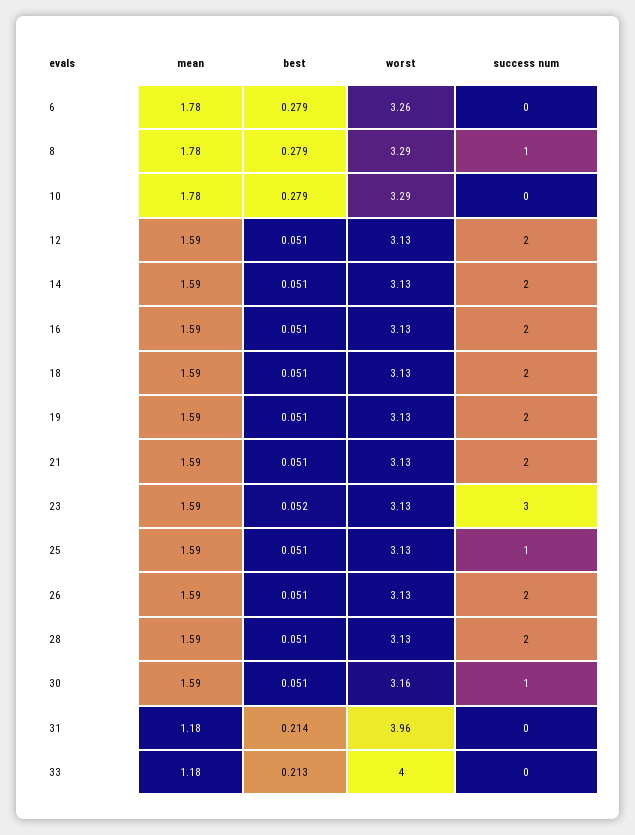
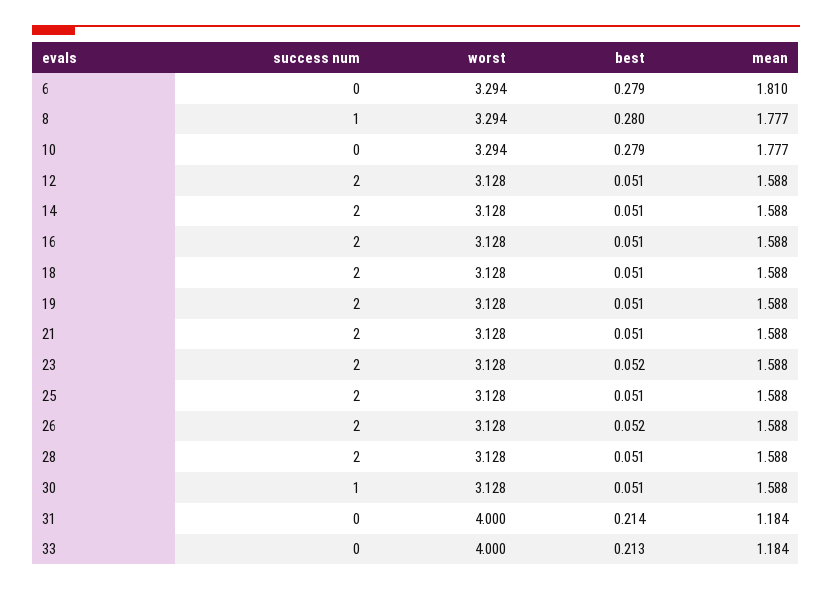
  {
    "mean": {
-     "6": 1.78,
+     "6": 1.81,
      "8": 1.777,
      "10": 1.777,
      "12": 1.588,
      "14": 1.588,
      "16": 1.588,
      "18": 1.588,
      "19": 1.588,
      "21": 1.588,
      "23": 1.588,
      "25": 1.588,
      "26": 1.588,
      "28": 1.588,
      "30": 1.588,
      "31": 1.184,
      "33": 1.184
    },
    "best": {
      "6": 0.279,
-     "8": 0.279,
+     "8": 0.28,
      "10": 0.279,
      "12": 0.051,
      "14": 0.051,
      "16": 0.051,
      "18": 0.051,
      "19": 0.051,
      "21": 0.051,
      "23": 0.052,
      "25": 0.051,
-     "26": 0.051,
+     "26": 0.052,
      "28": 0.051,
      "30": 0.051,
      "31": 0.214,
      "33": 0.213
    },
    "worst": {
-     "6": 3.26,
+     "6": 3.294,
      "8": 3.294,
      "10": 3.294,
      "12": 3.128,
      "14": 3.128,
      "16": 3.128,
      "18": 3.128,
      "19": 3.128,
      "21": 3.128,
      "23": 3.128,
      "25": 3.128,
      "26": 3.128,
      "28": 3.128,
-     "30": 3.16,
+     "30": 3.128,
-     "31": 3.96,
+     "31": 4,
      "33": 4
    },
    "success num": {
      "6": 0,
      "8": 1,
      "10": 0,
      "12": 2,
      "14": 2,
      "16": 2,
      "18": 2,
      "19": 2,
      "21": 2,
-     "23": 3,
+     "23": 2,
-     "25": 1,
+     "25": 2,
      "26": 2,
      "28": 2,
      "30": 1,
      "31": 0,
      "33": 0
    }
  }

